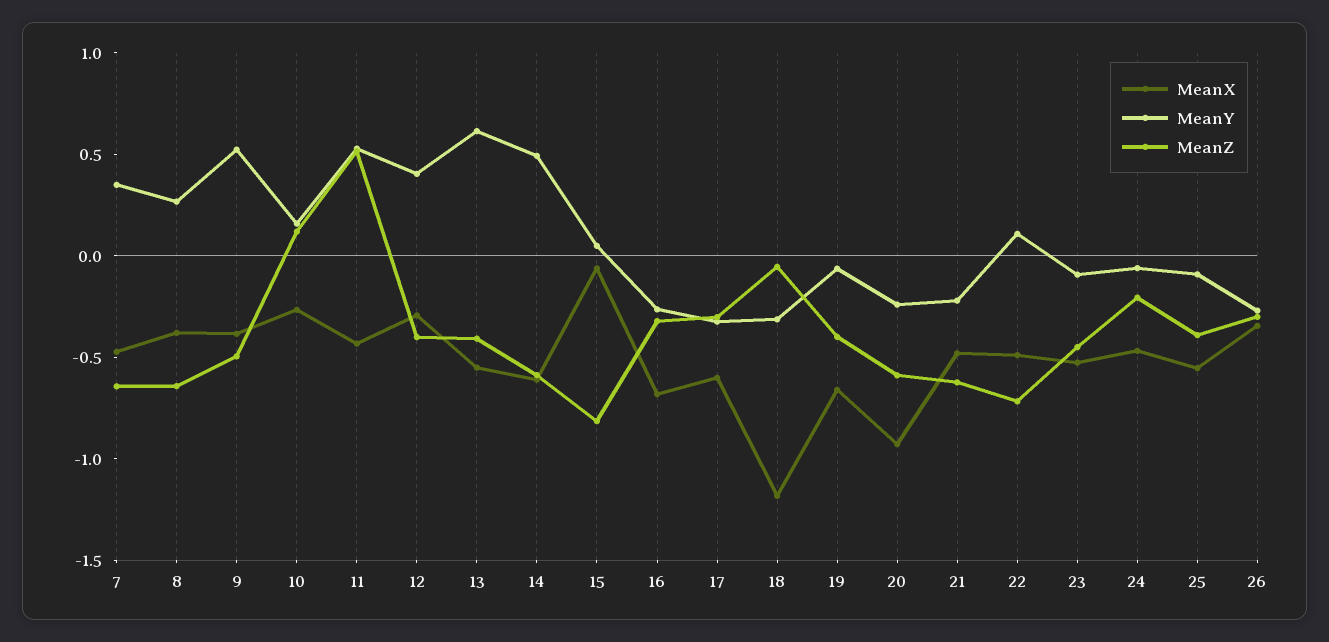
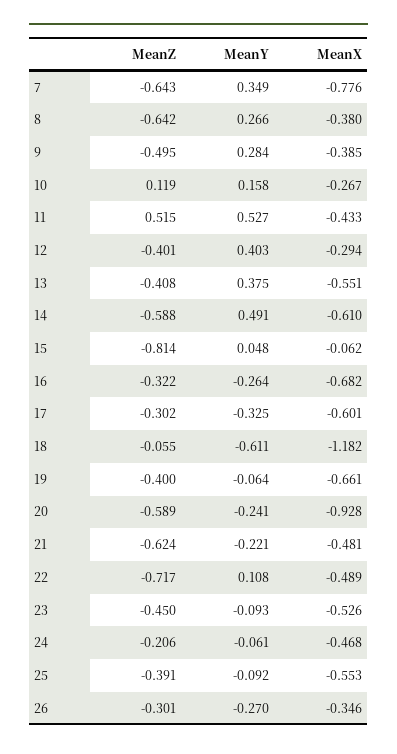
  {
    "MeanX": {
-     "7": -0.5,
+     "7": -0.776,
      "8": -0.38,
      "9": -0.385,
      "10": -0.267,
      "11": -0.433,
      "12": -0.294,
      "13": -0.551,
      "14": -0.61,
      "15": -0.062,
      "16": -0.682,
      "17": -0.601,
      "18": -1.182,
      "19": -0.661,
      "20": -0.928,
      "21": -0.481,
      "22": -0.489,
      "23": -0.526,
      "24": -0.468,
      "25": -0.553,
      "26": -0.346
    },
    "MeanY": {
      "7": 0.349,
      "8": 0.266,
-     "9": 0.5,
+     "9": 0.284,
      "10": 0.158,
      "11": 0.527,
      "12": 0.403,
-     "13": 0.6,
+     "13": 0.375,
      "14": 0.491,
      "15": 0.048,
      "16": -0.264,
      "17": -0.325,
-     "18": -0.3,
+     "18": -0.611,
      "19": -0.064,
      "20": -0.241,
      "21": -0.221,
      "22": 0.108,
      "23": -0.093,
      "24": -0.061,
      "25": -0.092,
      "26": -0.27
    },
    "MeanZ": {
      "7": -0.643,
      "8": -0.642,
      "9": -0.495,
      "10": 0.119,
      "11": 0.515,
      "12": -0.401,
      "13": -0.408,
      "14": -0.588,
      "15": -0.814,
      "16": -0.322,
      "17": -0.302,
      "18": -0.055,
      "19": -0.4,
      "20": -0.589,
      "21": -0.624,
      "22": -0.717,
      "23": -0.45,
      "24": -0.206,
      "25": -0.391,
      "26": -0.301
    }
  }

